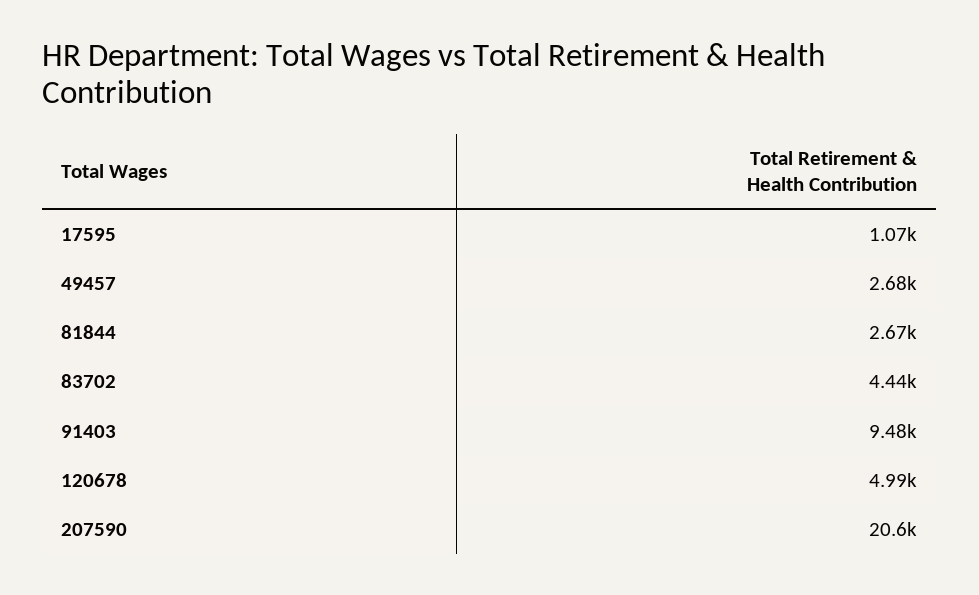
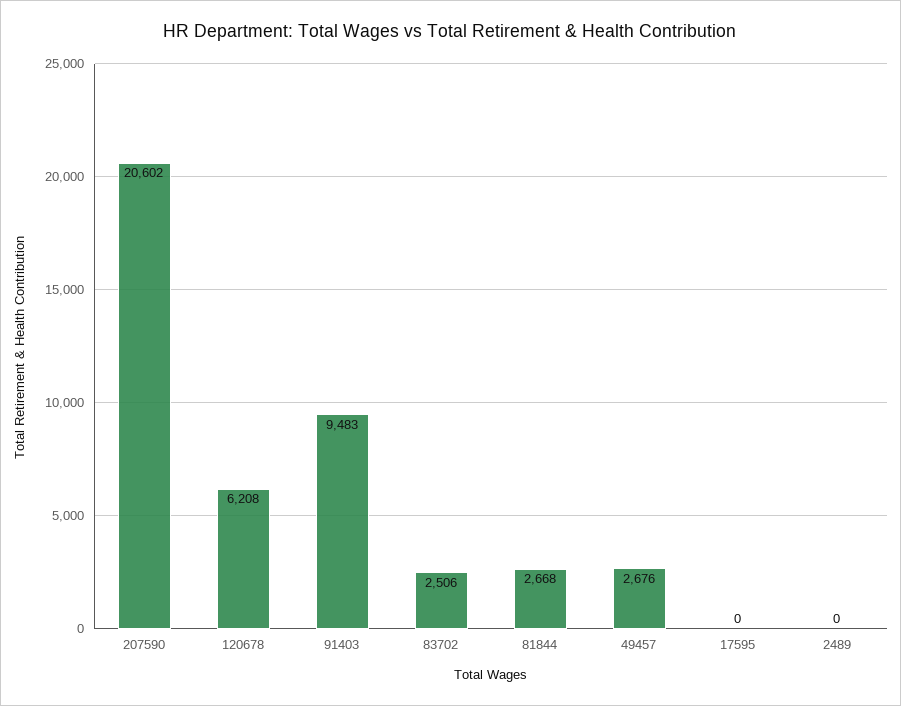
  {
-   "17595": 1070,
+   "17595": 0,
    "49457": 2676,
    "81844": 2668,
-   "83702": 4440,
+   "83702": 2506,
    "91403": 9483,
-   "120678": 4990,
+   "120678": 6208,
-   "207590": 20602
+   "207590": 20602,
+   "2489": 0
  }

